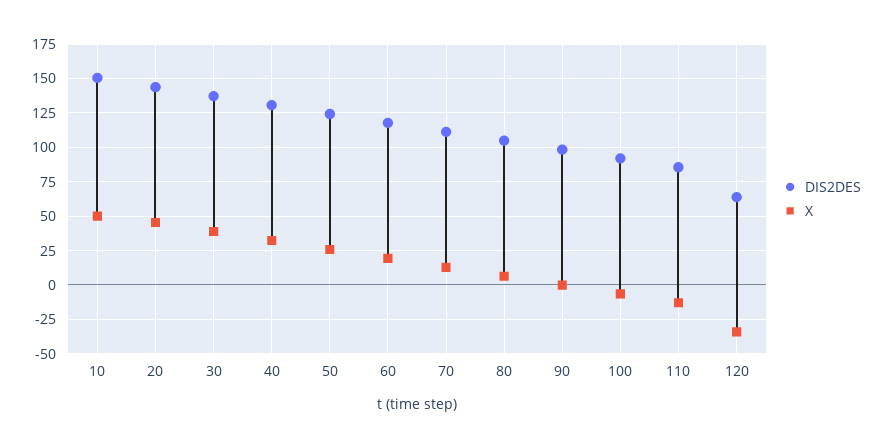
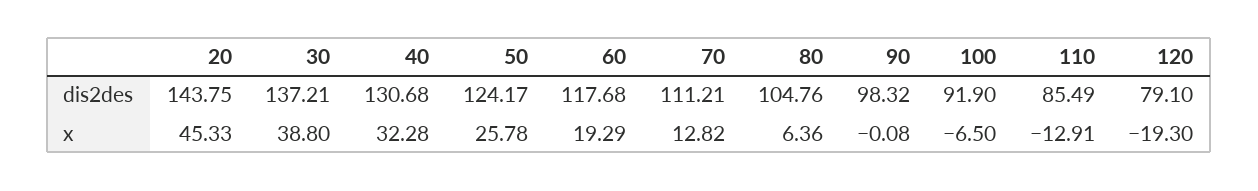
  {
    "DIS2DES": {
-     "10": 150,
      "20": 143.75,
      "30": 137.21,
      "40": 130.68,
      "50": 124.17,
      "60": 117.68,
      "70": 111.21,
      "80": 104.76,
      "90": 98.32,
      "100": 91.9,
      "110": 85.49,
-     "120": 65
+     "120": 79.1
    },
    "X": {
-     "10": 50,
      "20": 45.33,
      "30": 38.8,
      "40": 32.28,
      "50": 25.78,
      "60": 19.29,
      "70": 12.82,
      "80": 6.36,
      "90": -0.08,
      "100": -6.5,
      "110": -12.91,
-     "120": -35
+     "120": -19.3
    }
  }

